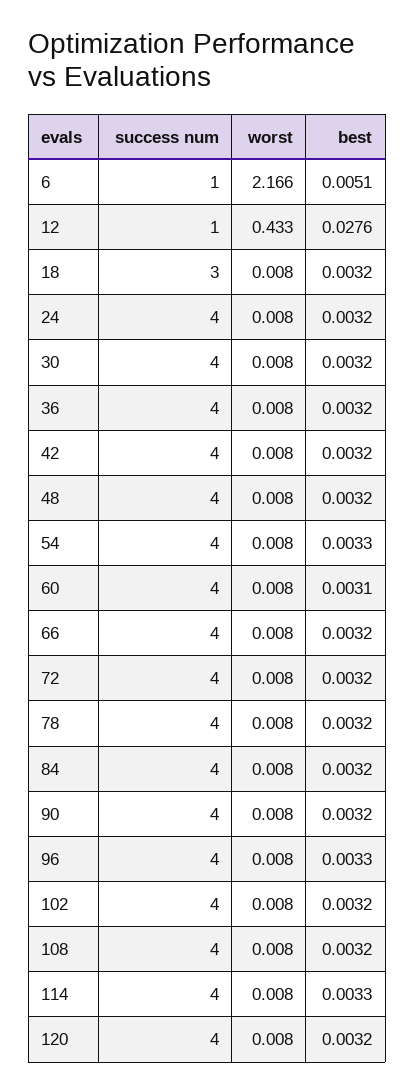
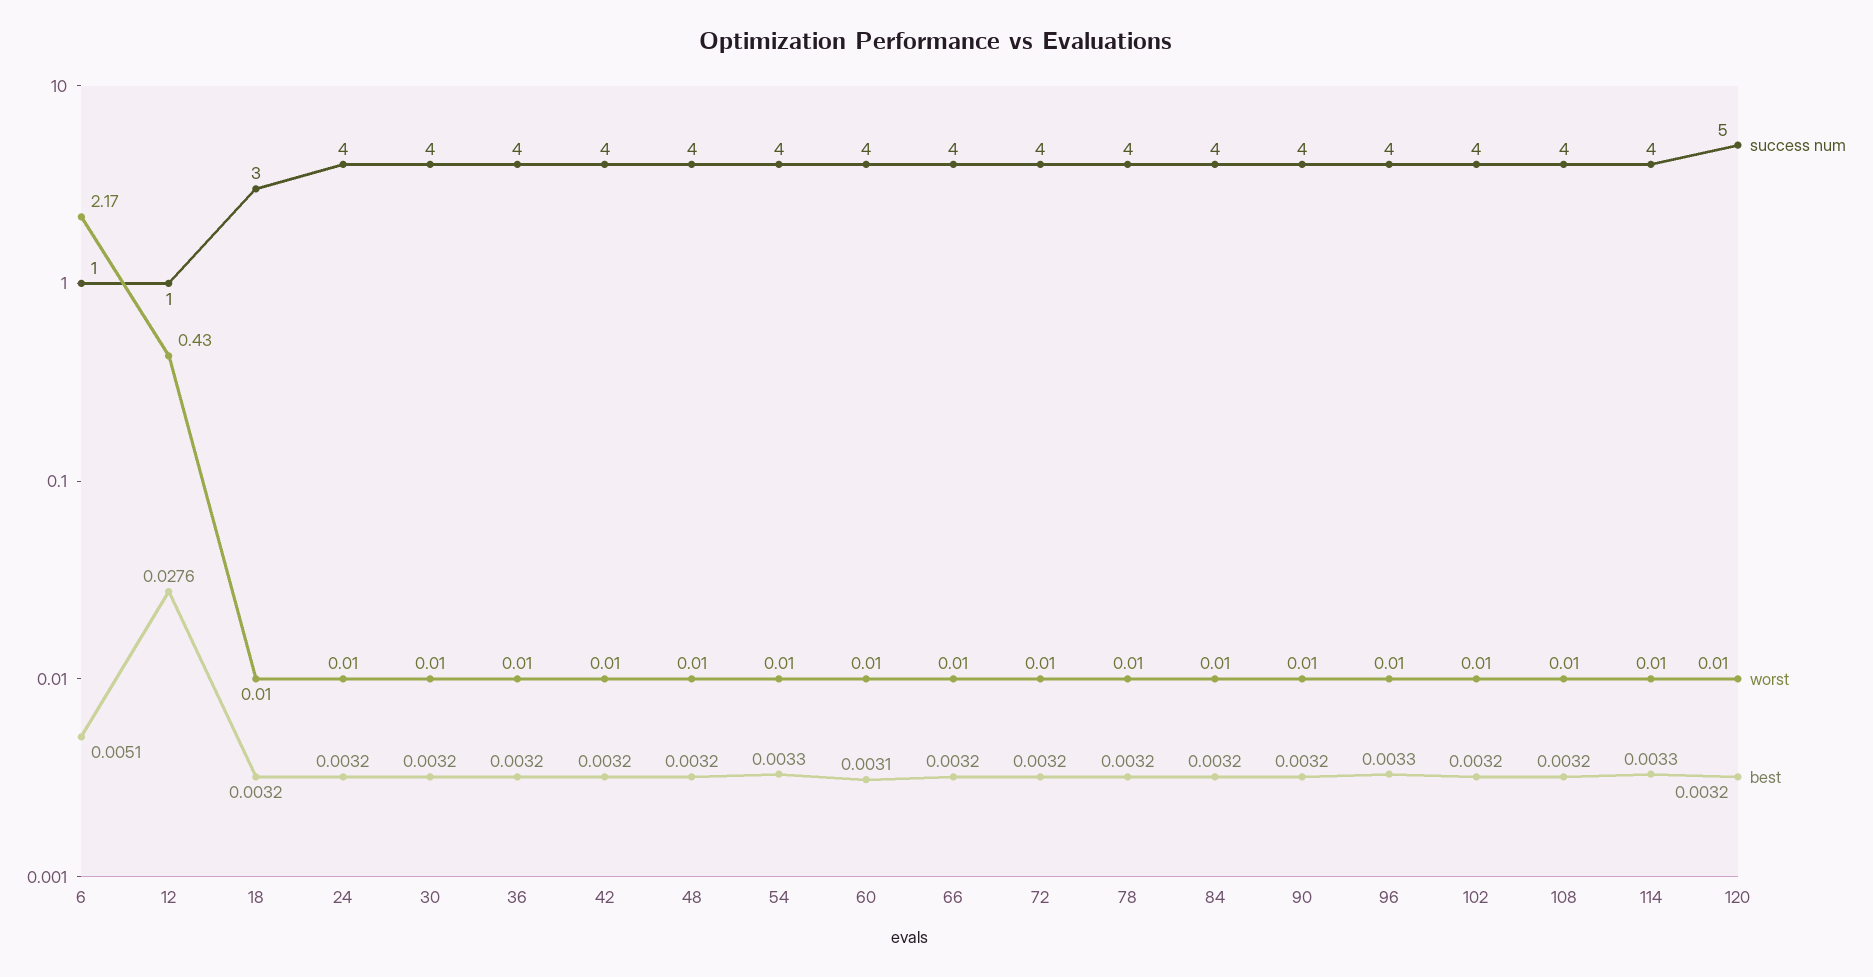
  {
    "success num": {
      "6": 1,
      "12": 1,
      "18": 3,
      "24": 4,
      "30": 4,
      "36": 4,
      "42": 4,
      "48": 4,
      "54": 4,
      "60": 4,
      "66": 4,
      "72": 4,
      "78": 4,
      "84": 4,
      "90": 4,
      "96": 4,
      "102": 4,
      "108": 4,
      "114": 4,
-     "120": 4
+     "120": 5
    },
    "worst": {
      "6": 2.166,
      "12": 0.433,
      "18": 0.008,
      "24": 0.008,
      "30": 0.008,
      "36": 0.008,
      "42": 0.008,
      "48": 0.008,
      "54": 0.008,
      "60": 0.008,
      "66": 0.008,
      "72": 0.008,
      "78": 0.008,
      "84": 0.008,
      "90": 0.008,
      "96": 0.008,
      "102": 0.008,
      "108": 0.008,
      "114": 0.008,
      "120": 0.008
    },
    "best": {
      "6": 0.0051,
      "12": 0.0276,
      "18": 0.0032,
      "24": 0.0032,
      "30": 0.0032,
      "36": 0.0032,
      "42": 0.0032,
      "48": 0.0032,
      "54": 0.0033,
      "60": 0.0031,
      "66": 0.0032,
      "72": 0.0032,
      "78": 0.0032,
      "84": 0.0032,
      "90": 0.0032,
      "96": 0.0033,
      "102": 0.0032,
      "108": 0.0032,
      "114": 0.0033,
      "120": 0.0032
    }
  }

